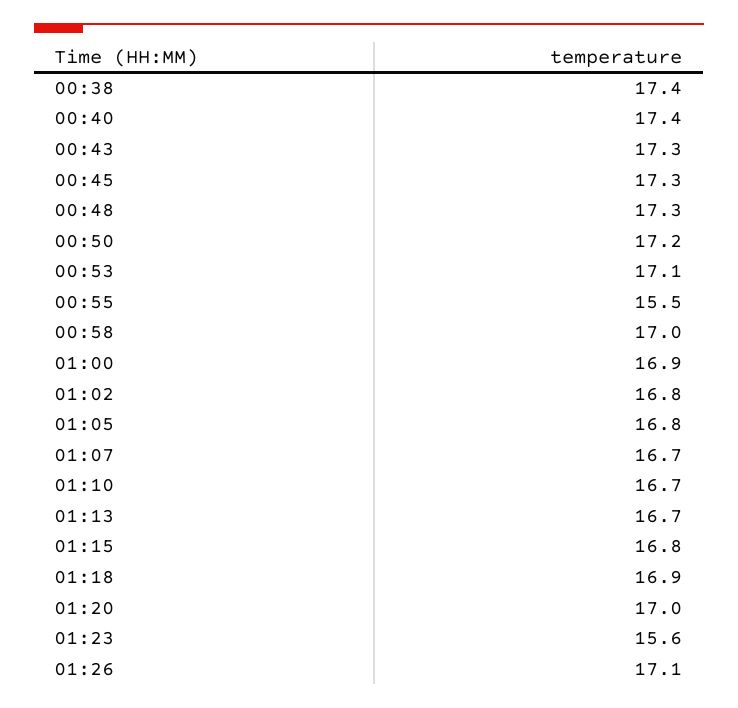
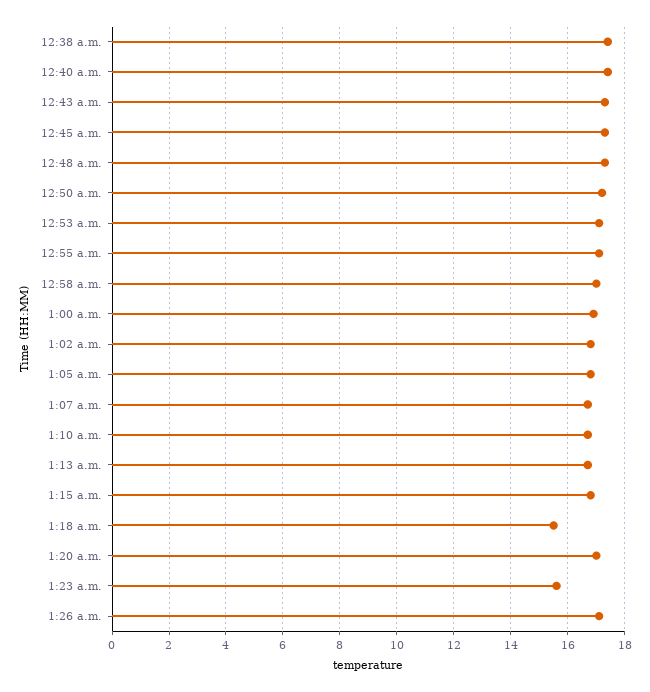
  {
    "00:38": 17.4,
    "00:40": 17.4,
    "00:43": 17.3,
    "00:45": 17.3,
    "00:48": 17.3,
    "00:50": 17.2,
    "00:53": 17.1,
-   "00:55": 15.5,
+   "00:55": 17,
    "00:58": 17,
    "01:00": 16.9,
    "01:02": 16.8,
    "01:05": 16.8,
    "01:07": 16.7,
    "01:10": 16.7,
    "01:13": 16.7,
    "01:15": 16.8,
-   "01:18": 16.9,
+   "01:18": 15.5,
    "01:20": 17,
    "01:23": 15.6,
    "01:26": 17.1
  }

